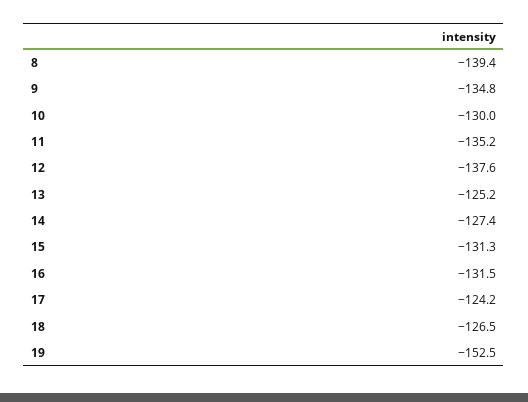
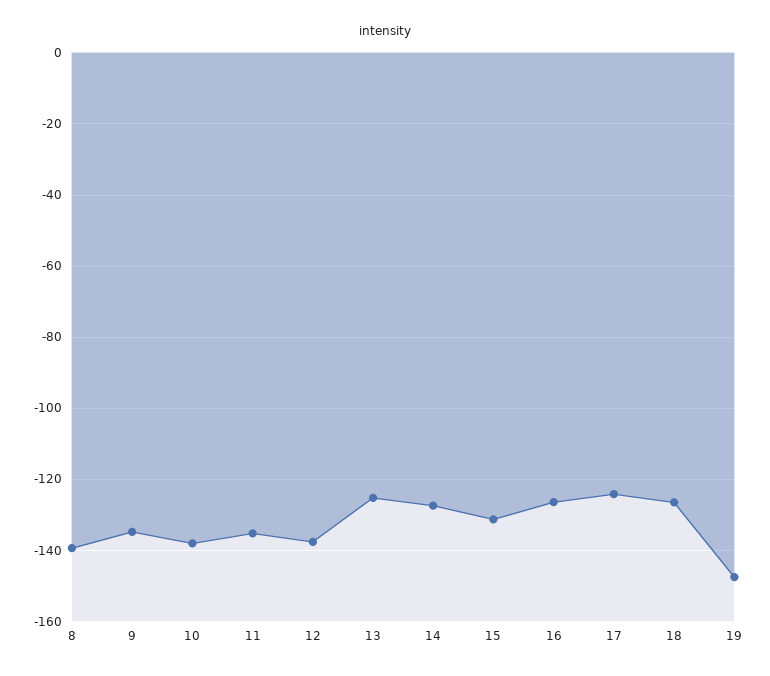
  {
    "8": -139.4,
    "9": -134.8,
-   "10": -130,
+   "10": -138,
    "11": -135.2,
    "12": -137.6,
    "13": -125.2,
    "14": -127.4,
    "15": -131.3,
-   "16": -131.5,
+   "16": -126,
    "17": -124.2,
    "18": -126.5,
-   "19": -152.5
+   "19": -148
  }

